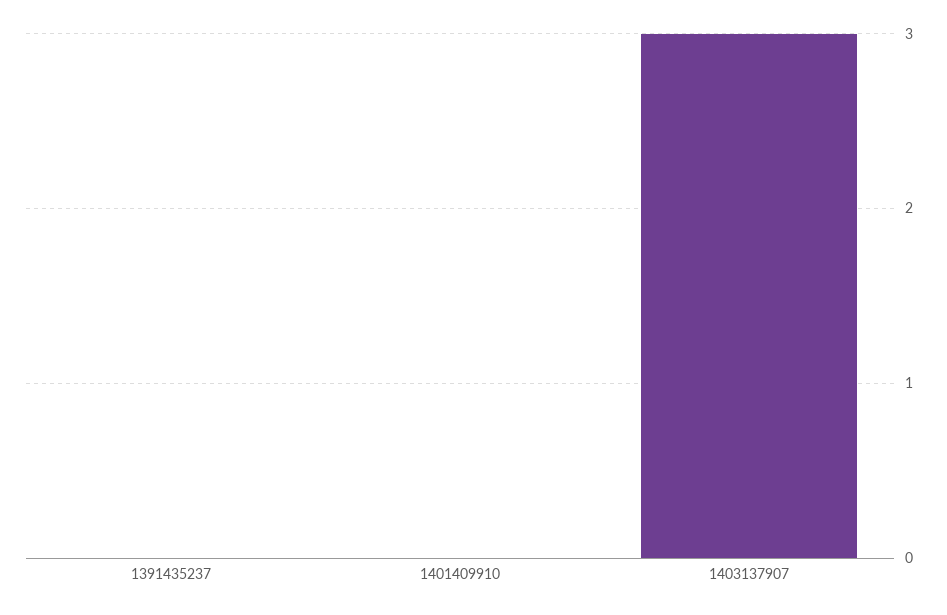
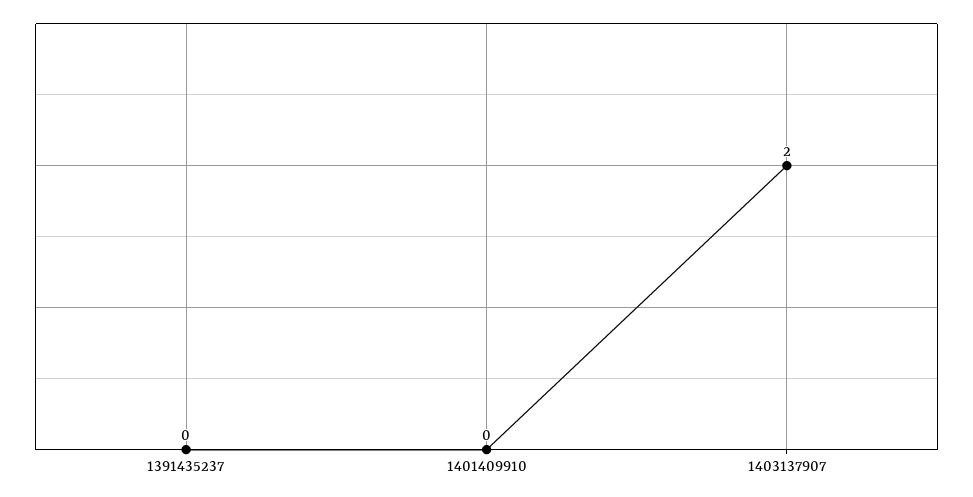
  {
    "1391435237": 0,
    "1401409910": 0,
-   "1403137907": 3
+   "1403137907": 2
  }

